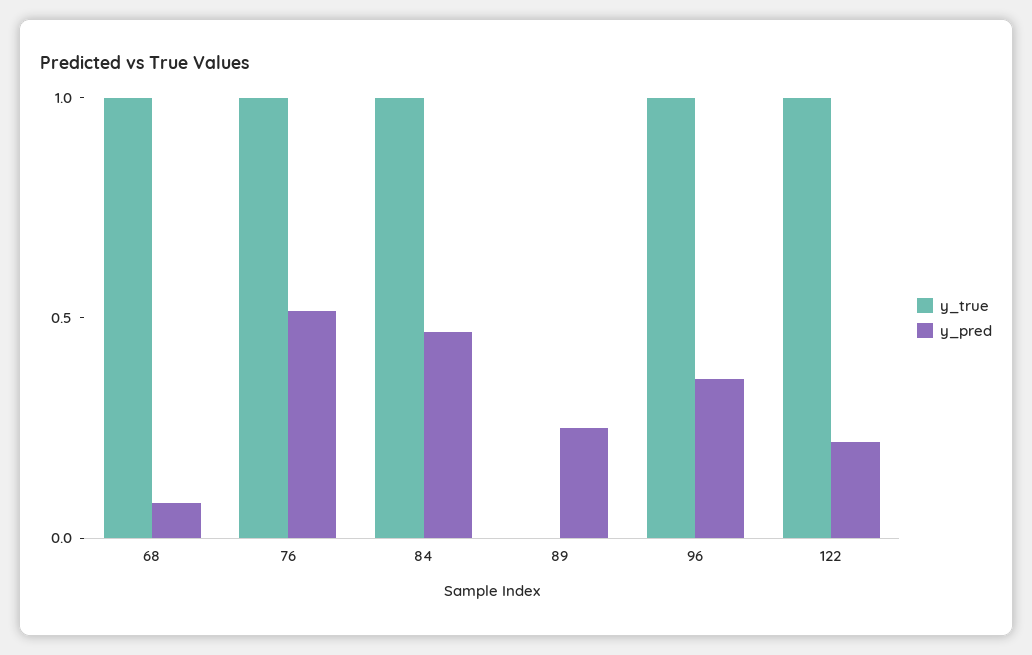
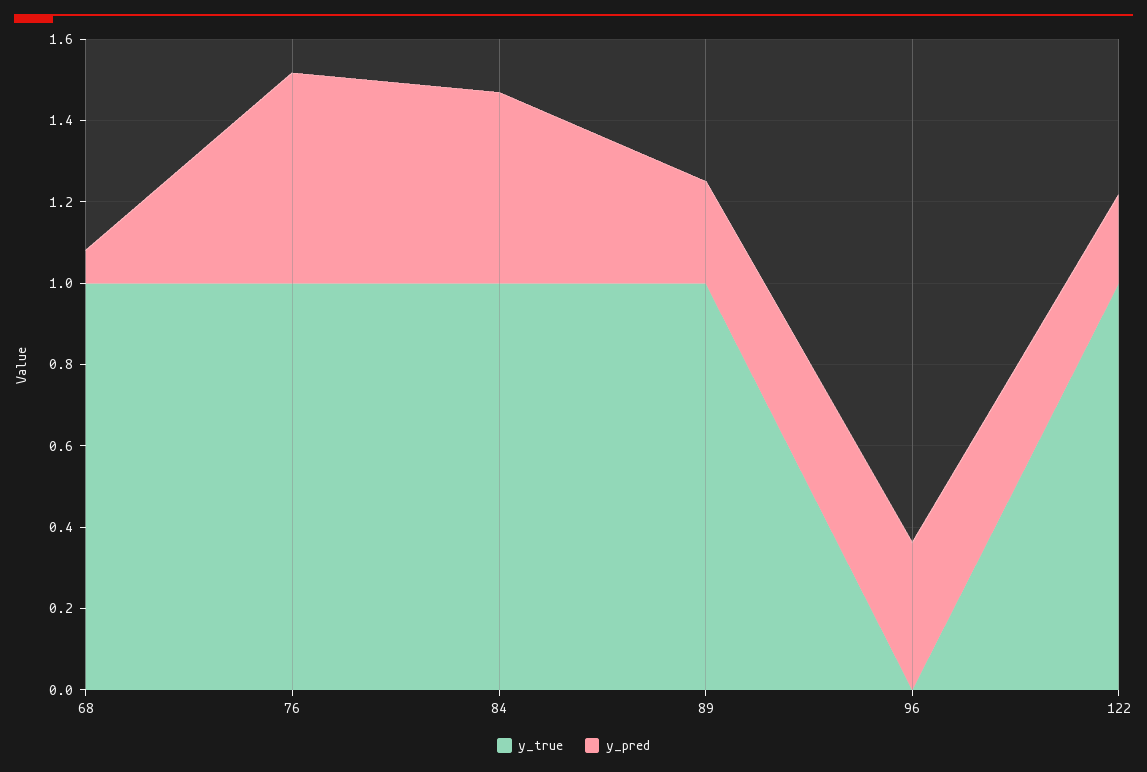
  {
    "y_true": {
      "68": 1,
      "76": 1,
      "84": 1,
-     "89": 0,
+     "89": 1,
-     "96": 1,
+     "96": 0,
      "122": 1
    },
    "y_pred": {
      "68": 0.1,
      "76": 0.5,
      "84": 0.45,
      "89": 0.25,
      "96": 0.35,
      "122": 0.2
    }
  }

